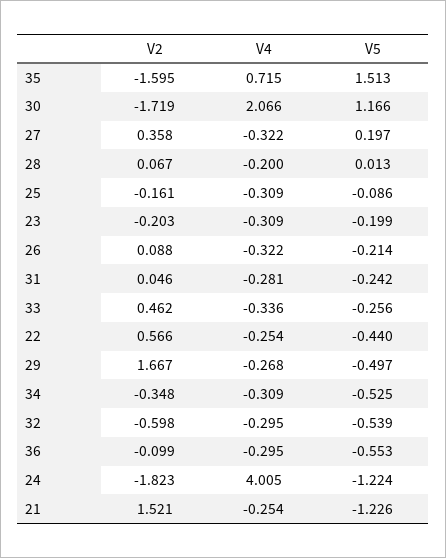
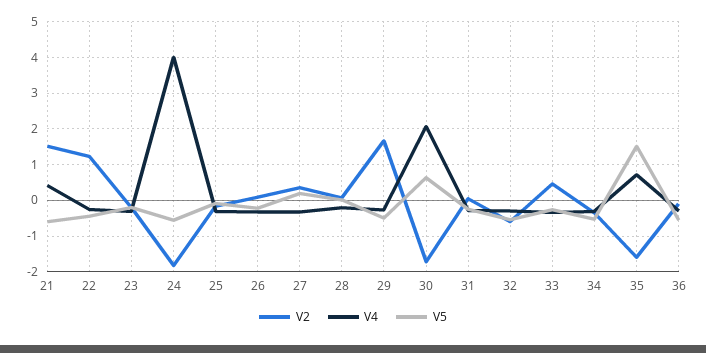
  {
    "V2": {
      "35": -1.595,
      "30": -1.719,
      "27": 0.358,
      "28": 0.067,
      "25": -0.161,
      "23": -0.203,
      "26": 0.088,
      "31": 0.046,
      "33": 0.462,
-     "22": 0.566,
+     "22": 1.2,
      "29": 1.667,
      "34": -0.348,
      "32": -0.598,
      "36": -0.099,
      "24": -1.823,
      "21": 1.521
    },
    "V4": {
      "35": 0.715,
      "30": 2.066,
      "27": -0.322,
      "28": -0.2,
      "25": -0.309,
      "23": -0.309,
      "26": -0.322,
      "31": -0.281,
      "33": -0.336,
      "22": -0.254,
      "29": -0.268,
      "34": -0.309,
      "32": -0.295,
      "36": -0.295,
      "24": 4.005,
-     "21": -0.254
+     "21": 0.4
    },
    "V5": {
      "35": 1.513,
-     "30": 1.166,
+     "30": 0.6,
      "27": 0.197,
      "28": 0.013,
      "25": -0.086,
      "23": -0.199,
      "26": -0.214,
      "31": -0.242,
      "33": -0.256,
      "22": -0.44,
      "29": -0.497,
      "34": -0.525,
      "32": -0.539,
      "36": -0.553,
-     "24": -1.224,
+     "24": -0.6,
-     "21": -1.226
+     "21": -0.6
    }
  }

